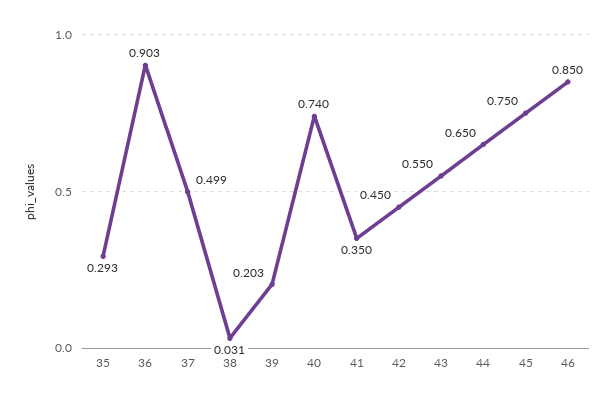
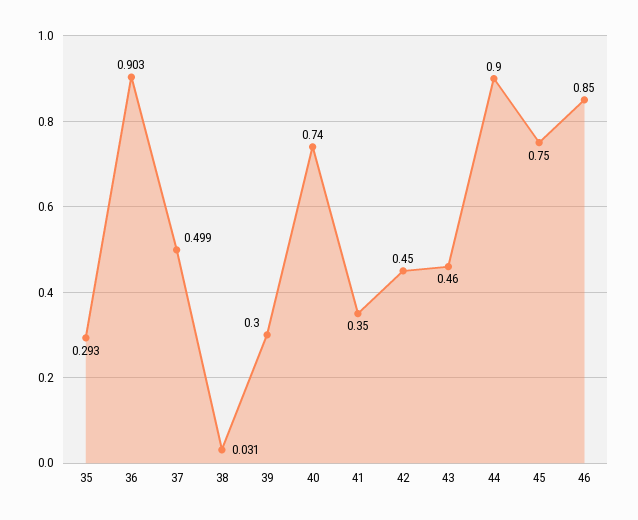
  {
    "35": 0.293,
    "36": 0.903,
    "37": 0.499,
    "38": 0.031,
-   "39": 0.203,
+   "39": 0.3,
    "40": 0.74,
    "41": 0.35,
    "42": 0.45,
-   "43": 0.55,
+   "43": 0.46,
-   "44": 0.65,
+   "44": 0.9,
    "45": 0.75,
    "46": 0.85
  }

